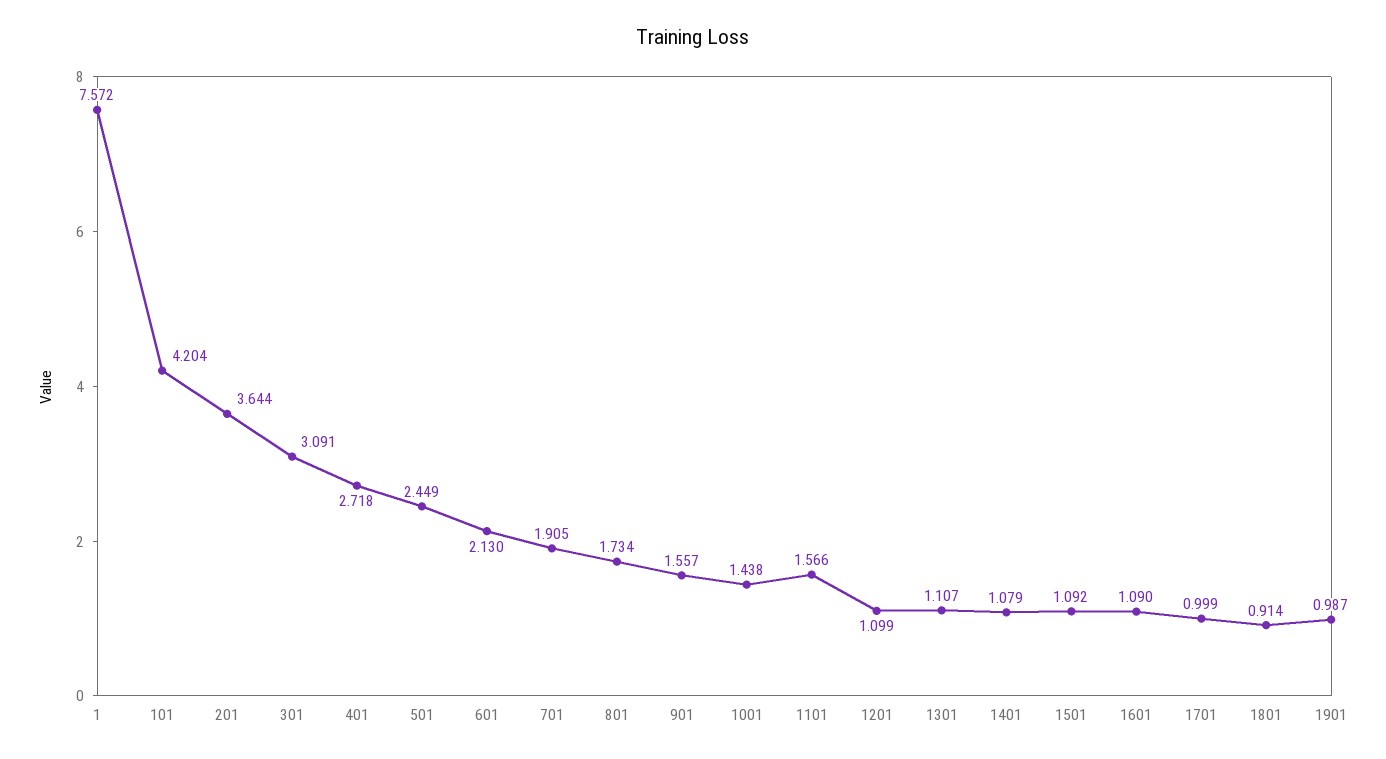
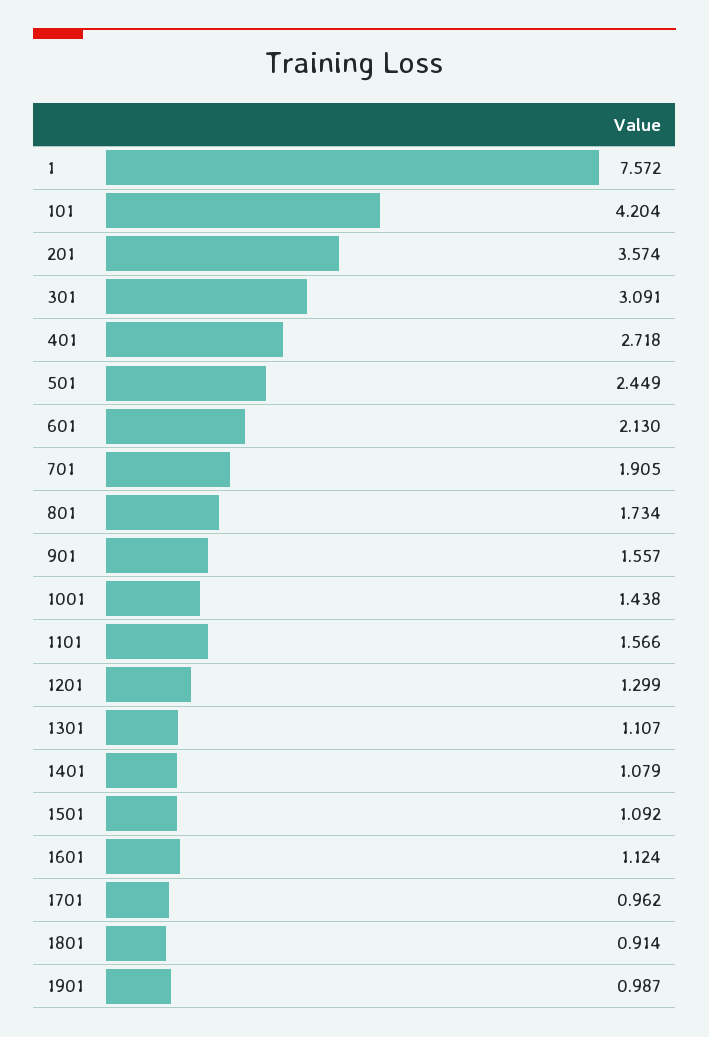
  {
    "1": 7.572,
    "101": 4.204,
-   "201": 3.644,
+   "201": 3.574,
    "301": 3.091,
    "401": 2.718,
    "501": 2.449,
    "601": 2.13,
    "701": 1.905,
    "801": 1.734,
    "901": 1.557,
    "1001": 1.438,
    "1101": 1.566,
-   "1201": 1.099,
+   "1201": 1.299,
    "1301": 1.107,
    "1401": 1.079,
    "1501": 1.092,
-   "1601": 1.09,
+   "1601": 1.124,
-   "1701": 0.999,
+   "1701": 0.962,
    "1801": 0.914,
    "1901": 0.987
  }

